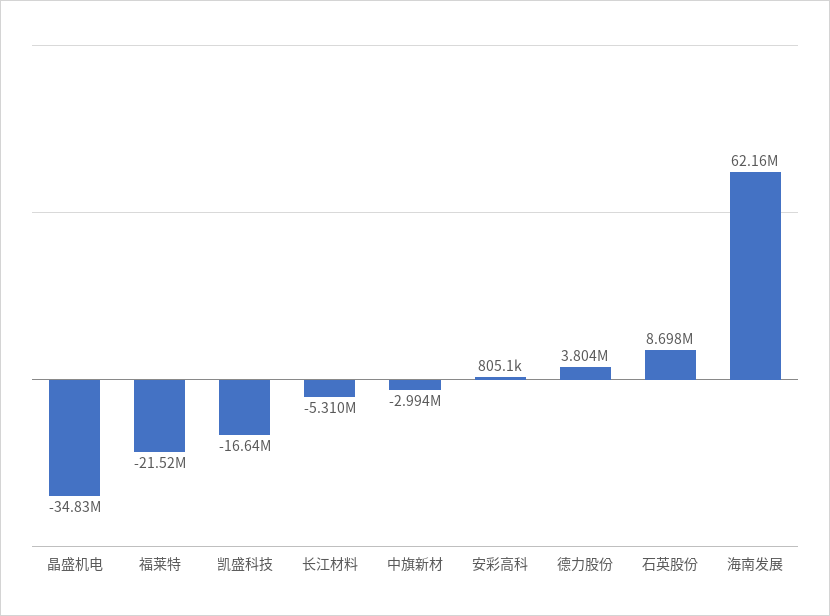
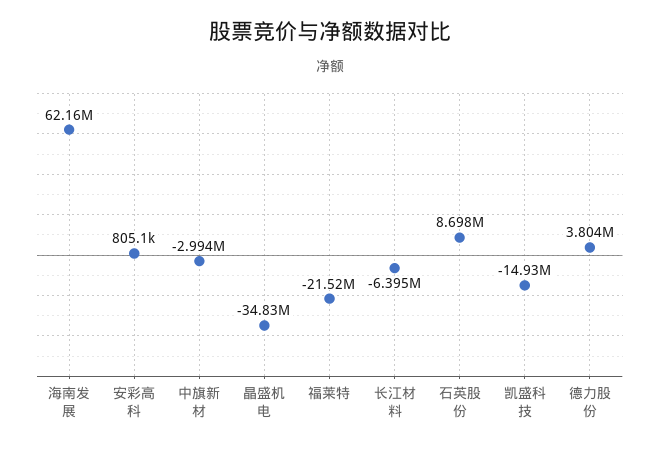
  {
    "晶盛机电": -34830000,
    "福莱特": -21520000,
-   "凯盛科技": -16640000,
+   "凯盛科技": -14930000,
-   "长江材料": -5310000,
+   "长江材料": -6395000,
    "中旗新材": -2994000,
    "安彩高科": 805100,
    "德力股份": 3804000,
    "石英股份": 8698000,
    "海南发展": 62160000
  }

